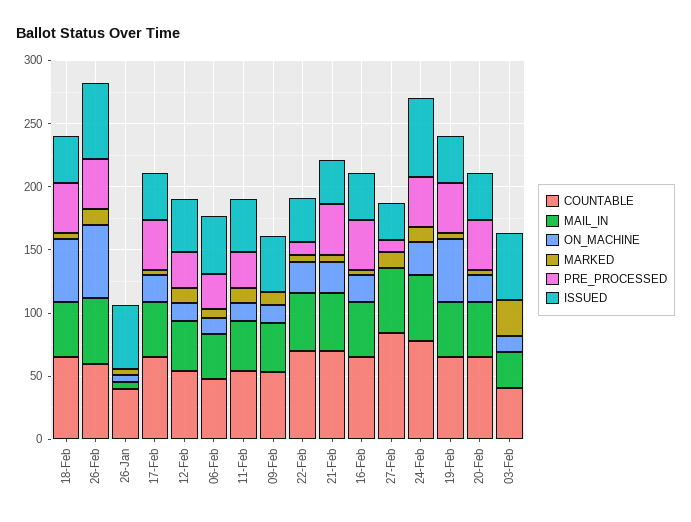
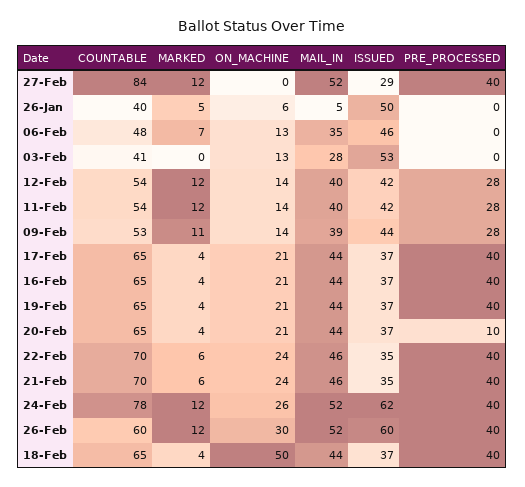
  {
    "COUNTABLE": {
      "18-Feb": 65,
      "26-Feb": 60,
      "26-Jan": 40,
      "17-Feb": 65,
      "12-Feb": 54,
      "06-Feb": 48,
      "11-Feb": 54,
      "09-Feb": 53,
      "22-Feb": 70,
      "21-Feb": 70,
      "16-Feb": 65,
      "27-Feb": 84,
      "24-Feb": 78,
      "19-Feb": 65,
      "20-Feb": 65,
      "03-Feb": 41
    },
    "MAIL_IN": {
      "18-Feb": 44,
      "26-Feb": 52,
      "26-Jan": 5,
      "17-Feb": 44,
      "12-Feb": 40,
      "06-Feb": 35,
      "11-Feb": 40,
      "09-Feb": 39,
      "22-Feb": 46,
      "21-Feb": 46,
      "16-Feb": 44,
      "27-Feb": 52,
      "24-Feb": 52,
      "19-Feb": 44,
      "20-Feb": 44,
      "03-Feb": 28
    },
    "ON_MACHINE": {
      "18-Feb": 50,
-     "26-Feb": 60,
+     "26-Feb": 30,
      "26-Jan": 6,
      "17-Feb": 21,
      "12-Feb": 14,
      "06-Feb": 13,
      "11-Feb": 14,
      "09-Feb": 14,
      "22-Feb": 24,
      "21-Feb": 24,
      "16-Feb": 21,
      "27-Feb": 0,
      "24-Feb": 26,
-     "19-Feb": 50,
+     "19-Feb": 21,
      "20-Feb": 21,
      "03-Feb": 13
    },
    "MARKED": {
      "18-Feb": 4,
      "26-Feb": 12,
      "26-Jan": 5,
      "17-Feb": 4,
      "12-Feb": 12,
      "06-Feb": 7,
      "11-Feb": 12,
      "09-Feb": 11,
      "22-Feb": 6,
      "21-Feb": 6,
      "16-Feb": 4,
      "27-Feb": 12,
      "24-Feb": 12,
      "19-Feb": 4,
      "20-Feb": 4,
-     "03-Feb": 30
+     "03-Feb": 0
    },
    "PRE_PROCESSED": {
      "18-Feb": 40,
      "26-Feb": 40,
      "26-Jan": 0,
      "17-Feb": 40,
      "12-Feb": 28,
-     "06-Feb": 30,
+     "06-Feb": 0,
      "11-Feb": 28,
-     "09-Feb": 0,
+     "09-Feb": 28,
-     "22-Feb": 10,
+     "22-Feb": 40,
      "21-Feb": 40,
      "16-Feb": 40,
-     "27-Feb": 10,
+     "27-Feb": 40,
      "24-Feb": 40,
      "19-Feb": 40,
-     "20-Feb": 40,
+     "20-Feb": 10,
      "03-Feb": 0
    },
    "ISSUED": {
      "18-Feb": 37,
      "26-Feb": 60,
      "26-Jan": 50,
      "17-Feb": 37,
      "12-Feb": 42,
      "06-Feb": 46,
      "11-Feb": 42,
      "09-Feb": 44,
      "22-Feb": 35,
      "21-Feb": 35,
      "16-Feb": 37,
      "27-Feb": 29,
      "24-Feb": 62,
      "19-Feb": 37,
      "20-Feb": 37,
      "03-Feb": 53
    }
  }

